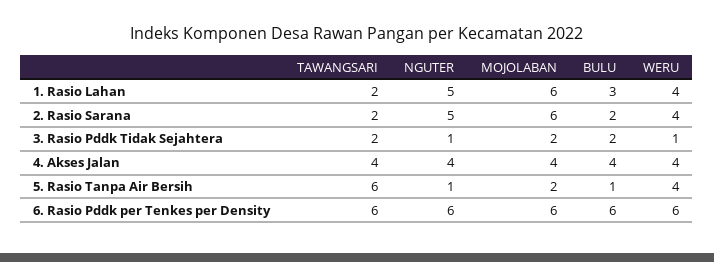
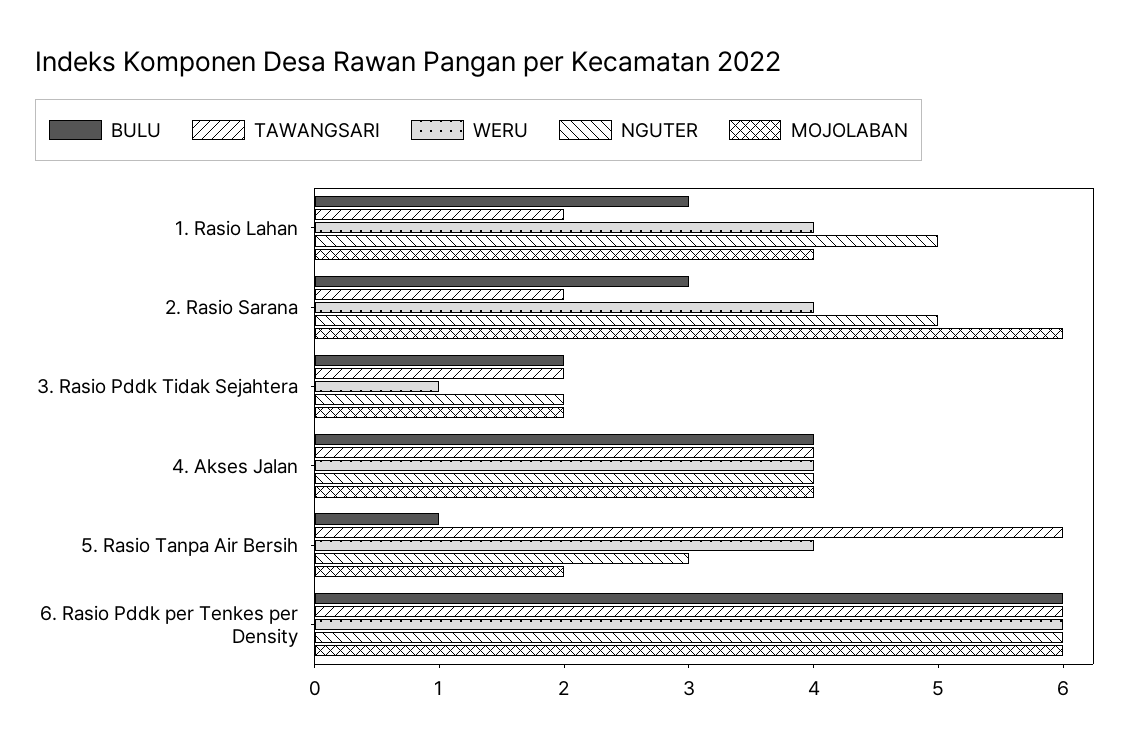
  {
    "TAWANGSARI": {
      "1. Rasio Lahan": 2,
      "2. Rasio Sarana": 2,
      "3. Rasio Pddk Tidak Sejahtera": 2,
      "4. Akses Jalan": 4,
      "5. Rasio Tanpa Air Bersih": 6,
      "6. Rasio Pddk per Tenkes per Density": 6
    },
    "NGUTER": {
      "1. Rasio Lahan": 5,
      "2. Rasio Sarana": 5,
-     "3. Rasio Pddk Tidak Sejahtera": 1,
+     "3. Rasio Pddk Tidak Sejahtera": 2,
      "4. Akses Jalan": 4,
-     "5. Rasio Tanpa Air Bersih": 1,
+     "5. Rasio Tanpa Air Bersih": 3,
      "6. Rasio Pddk per Tenkes per Density": 6
    },
    "MOJOLABAN": {
-     "1. Rasio Lahan": 6,
+     "1. Rasio Lahan": 4,
      "2. Rasio Sarana": 6,
      "3. Rasio Pddk Tidak Sejahtera": 2,
      "4. Akses Jalan": 4,
      "5. Rasio Tanpa Air Bersih": 2,
      "6. Rasio Pddk per Tenkes per Density": 6
    },
    "BULU": {
      "1. Rasio Lahan": 3,
-     "2. Rasio Sarana": 2,
+     "2. Rasio Sarana": 3,
      "3. Rasio Pddk Tidak Sejahtera": 2,
      "4. Akses Jalan": 4,
      "5. Rasio Tanpa Air Bersih": 1,
      "6. Rasio Pddk per Tenkes per Density": 6
    },
    "WERU": {
      "1. Rasio Lahan": 4,
      "2. Rasio Sarana": 4,
      "3. Rasio Pddk Tidak Sejahtera": 1,
      "4. Akses Jalan": 4,
      "5. Rasio Tanpa Air Bersih": 4,
      "6. Rasio Pddk per Tenkes per Density": 6
    }
  }

